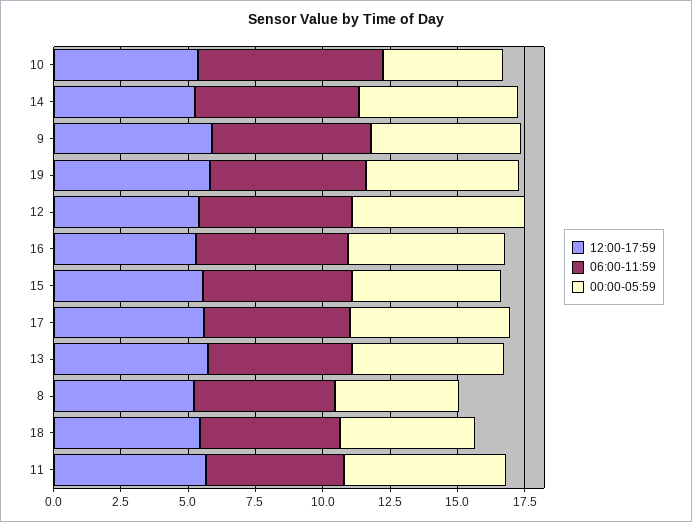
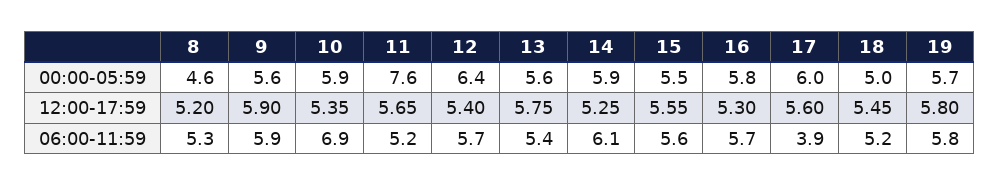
  {
    "12:00-17:59": {
      "10": 5.35,
      "14": 5.25,
      "9": 5.9,
      "19": 5.8,
      "12": 5.4,
      "16": 5.3,
      "15": 5.55,
      "17": 5.6,
      "13": 5.75,
      "8": 5.2,
      "18": 5.45,
      "11": 5.65
    },
    "06:00-11:59": {
      "10": 6.9,
      "14": 6.1,
      "9": 5.9,
      "19": 5.8,
      "12": 5.7,
      "16": 5.7,
      "15": 5.6,
-     "17": 5.5,
+     "17": 3.9,
      "13": 5.4,
      "8": 5.3,
      "18": 5.2,
      "11": 5.2
    },
    "00:00-05:59": {
-     "10": 4.5,
+     "10": 5.9,
      "14": 5.9,
      "9": 5.6,
      "19": 5.7,
      "12": 6.4,
      "16": 5.8,
      "15": 5.5,
      "17": 6,
      "13": 5.6,
      "8": 4.6,
      "18": 5,
-     "11": 6
+     "11": 7.6
    }
  }

